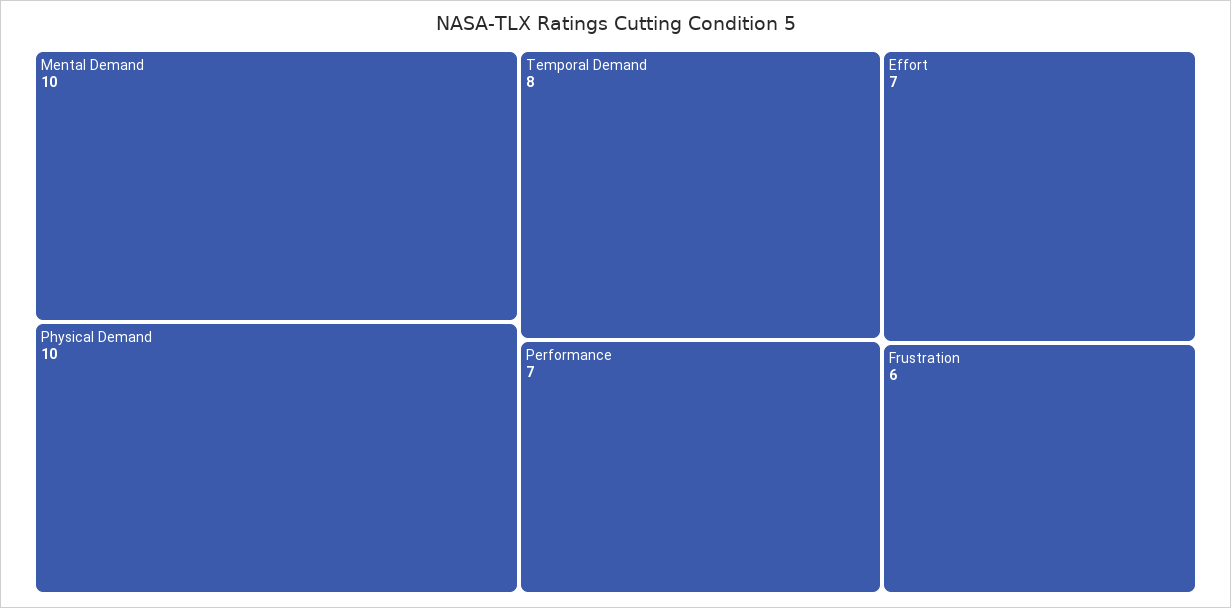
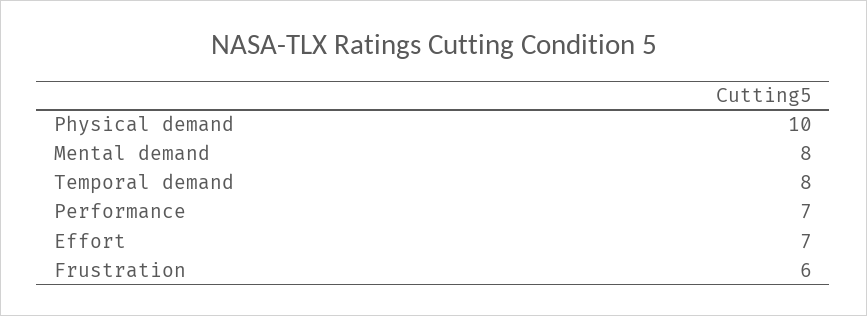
  {
-   "Mental Demand": 10,
+   "Mental Demand": 8,
    "Physical Demand": 10,
    "Temporal Demand": 8,
    "Performance": 7,
    "Effort": 7,
    "Frustration": 6
  }

